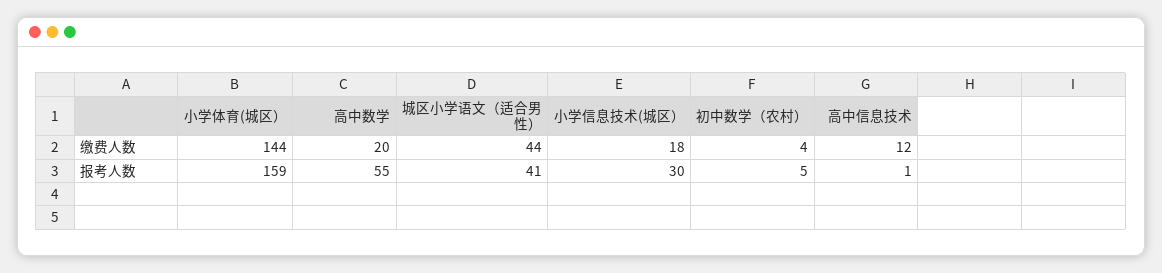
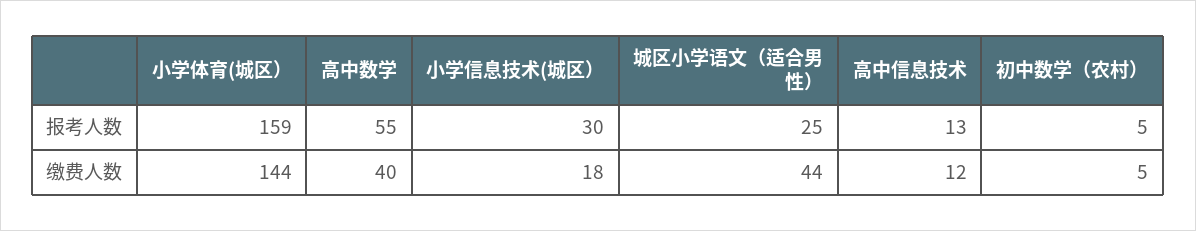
  {
    "小学体育(城区）": {
      "缴费人数": 144,
      "报考人数": 159
    },
    "高中数学": {
-     "缴费人数": 20,
+     "缴费人数": 40,
      "报考人数": 55
    },
    "城区小学语文（适合男性）": {
      "缴费人数": 44,
-     "报考人数": 41
+     "报考人数": 25
    },
    "小学信息技术(城区）": {
      "缴费人数": 18,
      "报考人数": 30
    },
    "初中数学（农村）": {
-     "缴费人数": 4,
+     "缴费人数": 5,
      "报考人数": 5
    },
    "高中信息技术": {
      "缴费人数": 12,
-     "报考人数": 1
+     "报考人数": 13
    }
  }

